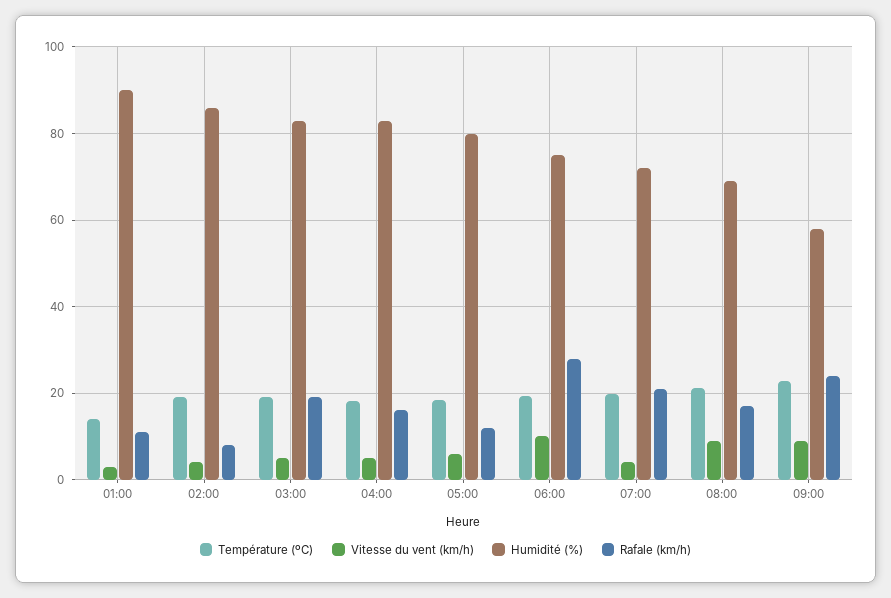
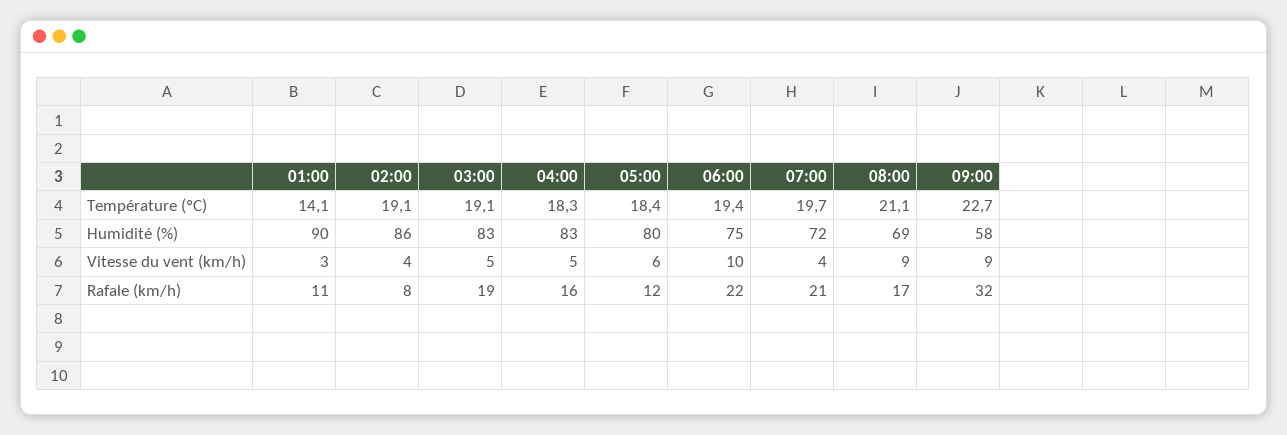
  {
    "Température (ºC)": {
      "01:00": 14.1,
      "02:00": 19.1,
      "03:00": 19.1,
      "04:00": 18.3,
      "05:00": 18.4,
      "06:00": 19.4,
      "07:00": 19.7,
      "08:00": 21.1,
      "09:00": 22.7
    },
    "Vitesse du vent (km/h)": {
      "01:00": 3,
      "02:00": 4,
      "03:00": 5,
      "04:00": 5,
      "05:00": 6,
      "06:00": 10,
      "07:00": 4,
      "08:00": 9,
      "09:00": 9
    },
    "Humidité (%)": {
      "01:00": 90,
      "02:00": 86,
      "03:00": 83,
      "04:00": 83,
      "05:00": 80,
      "06:00": 75,
      "07:00": 72,
      "08:00": 69,
      "09:00": 58
    },
    "Rafale (km/h)": {
      "01:00": 11,
      "02:00": 8,
      "03:00": 19,
      "04:00": 16,
      "05:00": 12,
-     "06:00": 28,
+     "06:00": 22,
      "07:00": 21,
      "08:00": 17,
-     "09:00": 24
+     "09:00": 32
    }
  }

